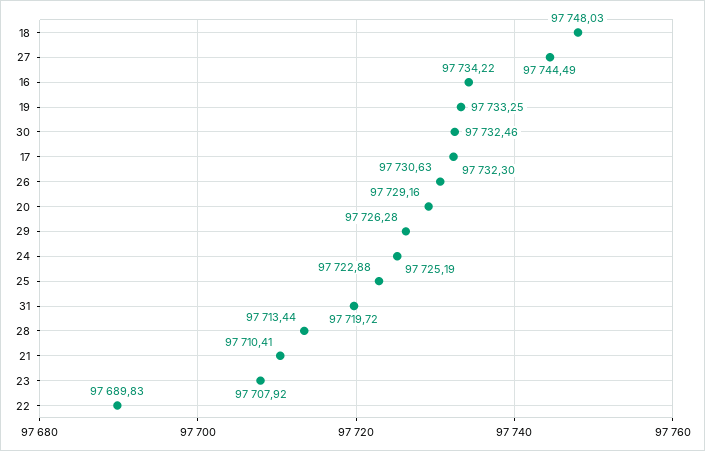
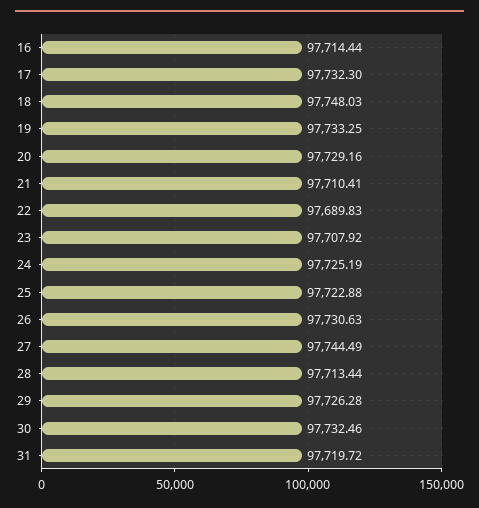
  {
    "18": 97748.03,
    "27": 97744.49,
-   "16": 97734.22,
+   "16": 97714.44,
    "19": 97733.25,
    "30": 97732.46,
    "17": 97732.3,
    "26": 97730.63,
    "20": 97729.16,
    "29": 97726.28,
    "24": 97725.19,
    "25": 97722.88,
    "31": 97719.72,
    "28": 97713.44,
    "21": 97710.41,
    "23": 97707.92,
    "22": 97689.83
  }

